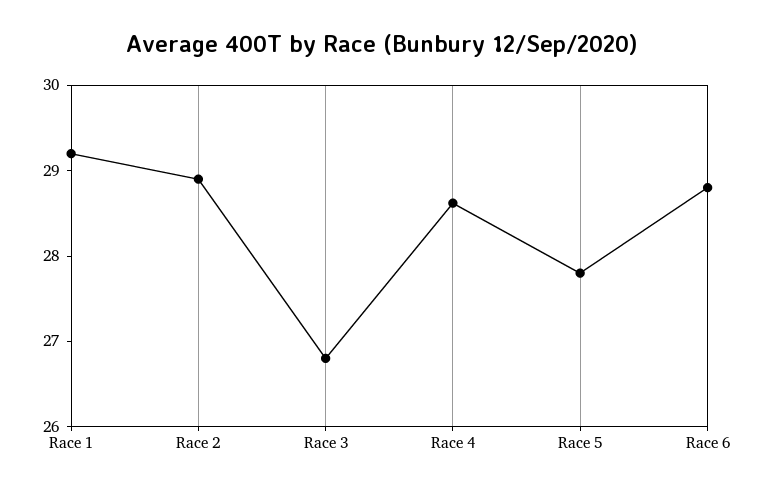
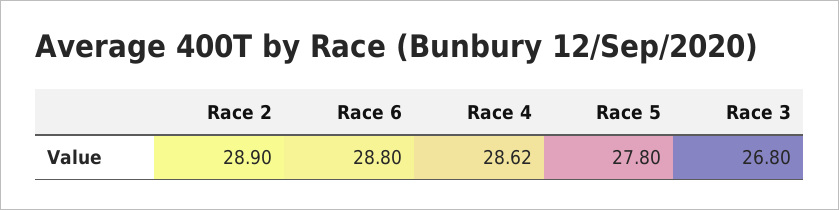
  {
-   "Race 1": 29.2,
    "Race 2": 28.9,
    "Race 3": 26.8,
    "Race 4": 28.62,
    "Race 5": 27.8,
    "Race 6": 28.8
  }

